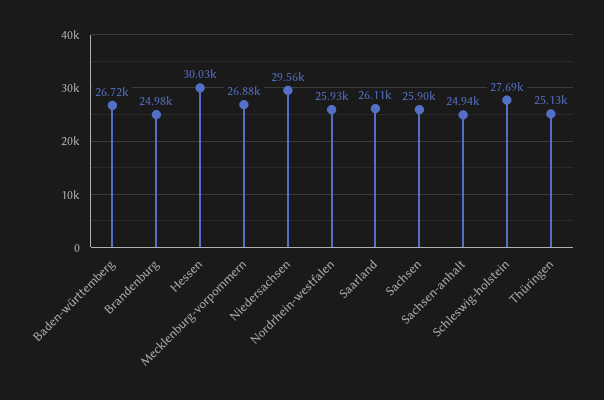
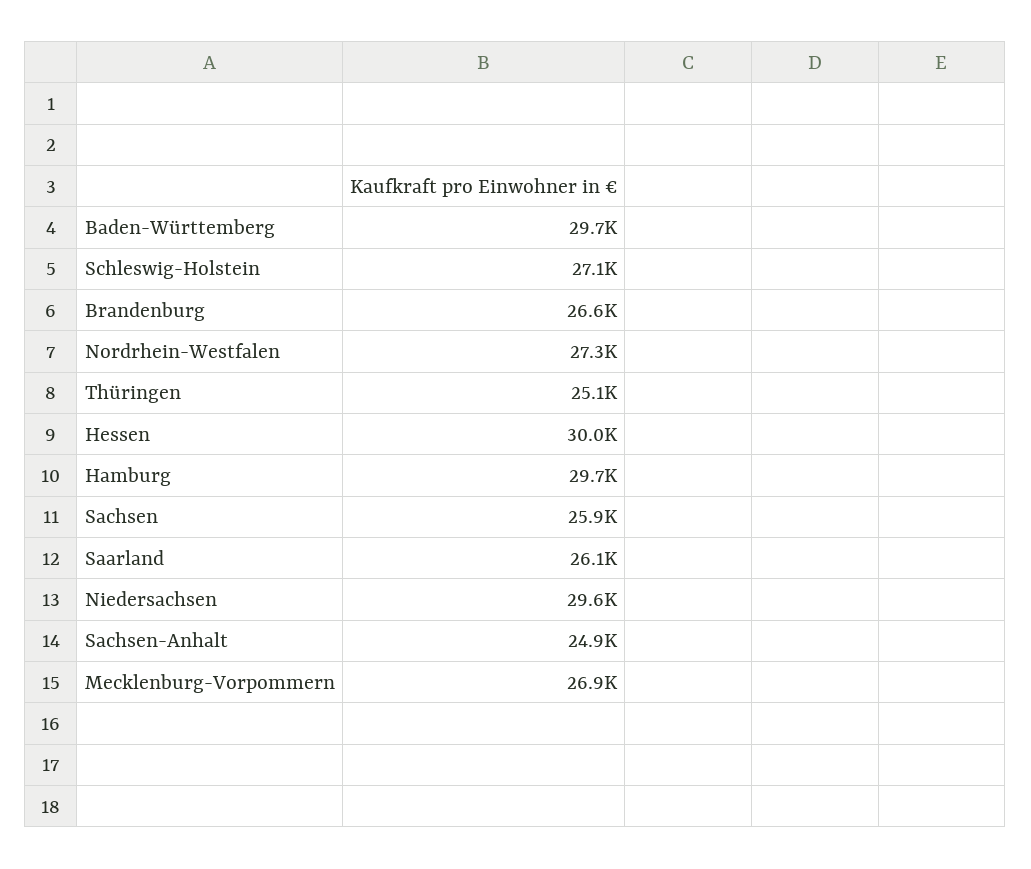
  {
-   "Baden-württemberg": 26720,
+   "Baden-württemberg": 29700,
-   "Brandenburg": 24980,
+   "Brandenburg": 26600,
    "Hessen": 30030,
    "Mecklenburg-vorpommern": 26880,
    "Niedersachsen": 29560,
-   "Nordrhein-westfalen": 25930,
+   "Nordrhein-westfalen": 27300,
    "Saarland": 26110,
    "Sachsen": 25900,
    "Sachsen-anhalt": 24940,
-   "Schleswig-holstein": 27690,
+   "Schleswig-holstein": 27100,
-   "Thüringen": 25130
+   "Thüringen": 25130,
+   "Hamburg": 29700
  }

